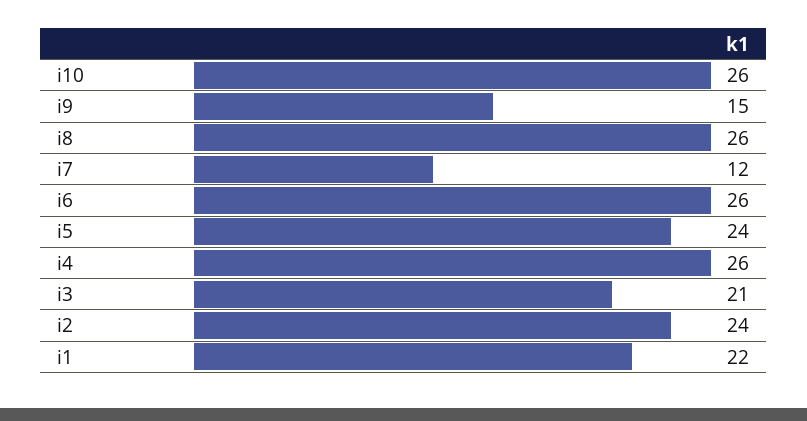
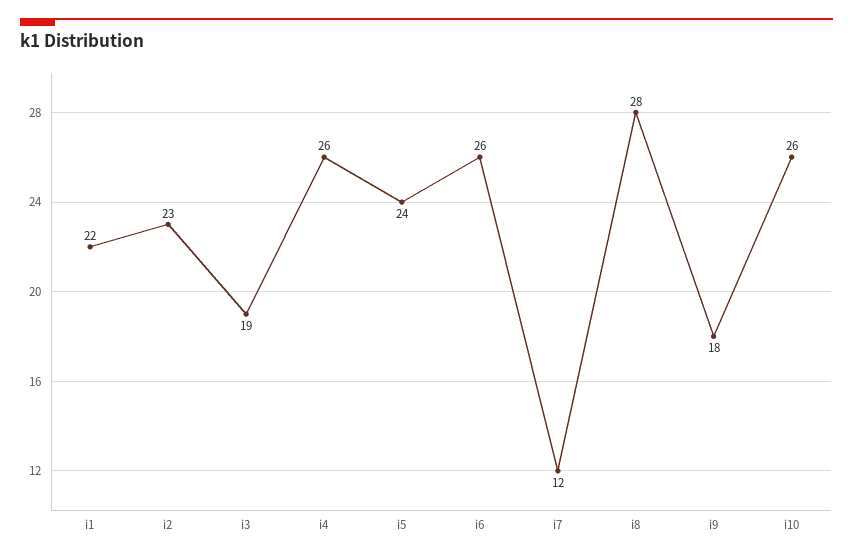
  {
    "i10": 26,
-   "i9": 15,
+   "i9": 18,
-   "i8": 26,
+   "i8": 28,
    "i7": 12,
    "i6": 26,
    "i5": 24,
    "i4": 26,
-   "i3": 21,
+   "i3": 19,
-   "i2": 24,
+   "i2": 23,
    "i1": 22
  }

